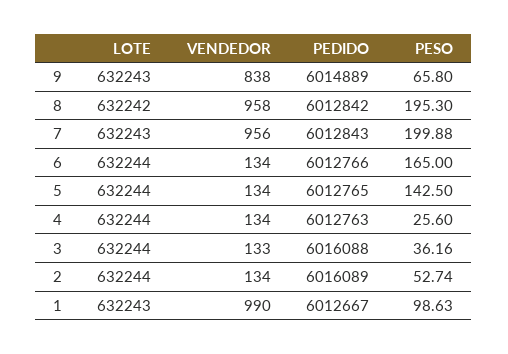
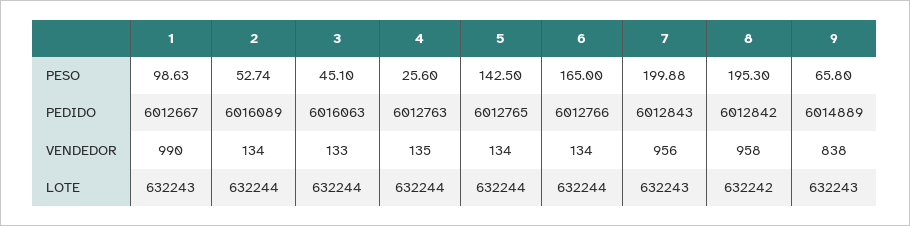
  {
    "LOTE": {
      "9": 632243,
      "8": 632242,
      "7": 632243,
      "6": 632244,
      "5": 632244,
      "4": 632244,
      "3": 632244,
      "2": 632244,
      "1": 632243
    },
    "VENDEDOR": {
      "9": 838,
      "8": 958,
      "7": 956,
      "6": 134,
      "5": 134,
-     "4": 134,
+     "4": 135,
      "3": 133,
      "2": 134,
      "1": 990
    },
    "PEDIDO": {
      "9": 6014889,
      "8": 6012842,
      "7": 6012843,
      "6": 6012766,
      "5": 6012765,
      "4": 6012763,
-     "3": 6016088,
+     "3": 6016063,
      "2": 6016089,
      "1": 6012667
    },
    "PESO": {
      "9": 65.8,
      "8": 195.3,
      "7": 199.88,
      "6": 165,
      "5": 142.5,
      "4": 25.6,
-     "3": 36.16,
+     "3": 45.1,
      "2": 52.74,
      "1": 98.63
    }
  }

